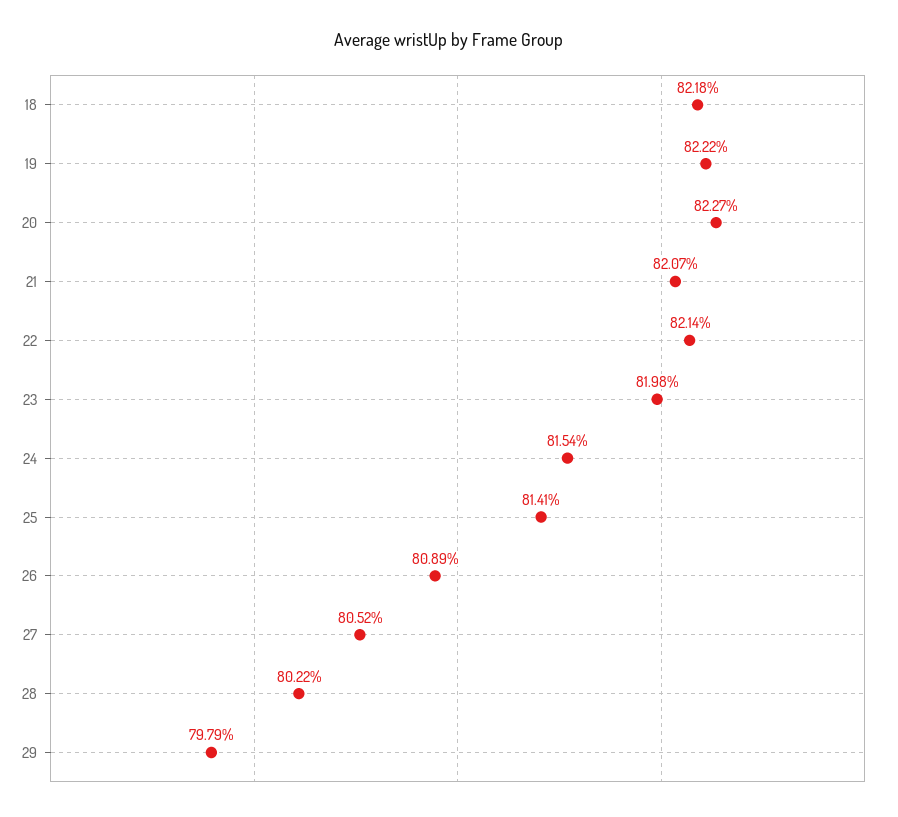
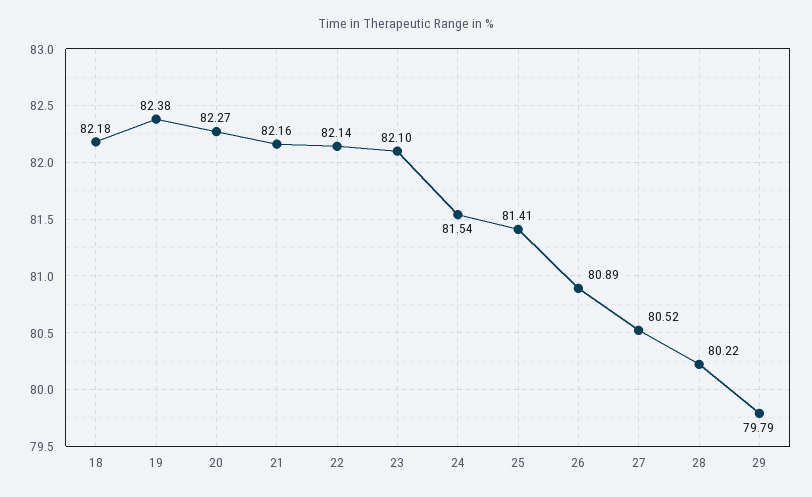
  {
    "18": 82.18,
-   "19": 82.22,
+   "19": 82.38,
    "20": 82.27,
-   "21": 82.07,
+   "21": 82.16,
    "22": 82.14,
-   "23": 81.98,
+   "23": 82.1,
    "24": 81.54,
    "25": 81.41,
    "26": 80.89,
    "27": 80.52,
    "28": 80.22,
    "29": 79.79
  }

